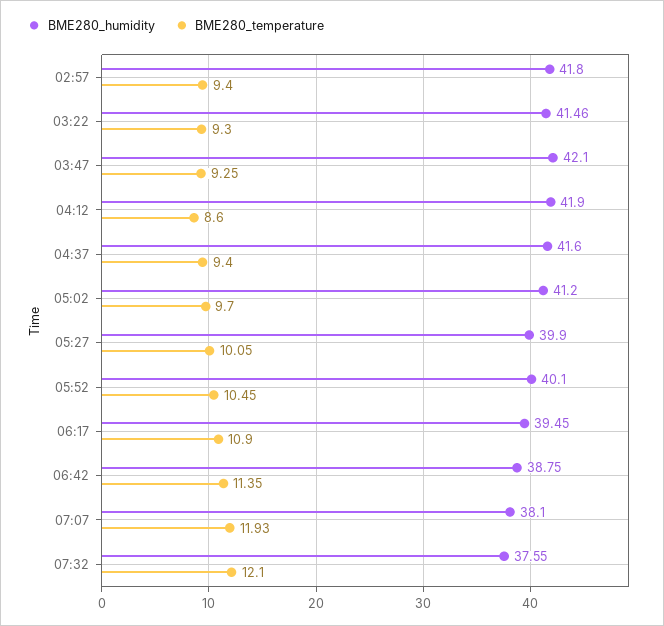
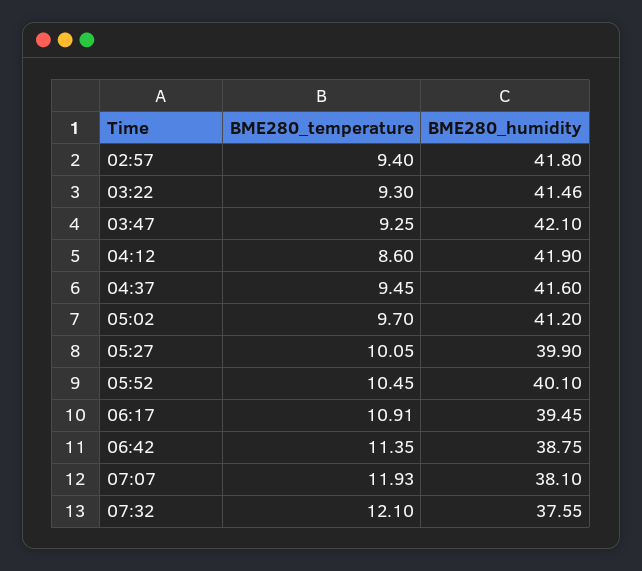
  {
    "BME280_humidity": {
      "02:57": 41.8,
      "03:22": 41.46,
      "03:47": 42.1,
      "04:12": 41.9,
      "04:37": 41.6,
      "05:02": 41.2,
      "05:27": 39.9,
      "05:52": 40.1,
      "06:17": 39.45,
      "06:42": 38.75,
      "07:07": 38.1,
      "07:32": 37.55
    },
    "BME280_temperature": {
      "02:57": 9.4,
      "03:22": 9.3,
      "03:47": 9.25,
      "04:12": 8.6,
-     "04:37": 9.4,
+     "04:37": 9.45,
      "05:02": 9.7,
      "05:27": 10.05,
      "05:52": 10.45,
-     "06:17": 10.9,
+     "06:17": 10.91,
      "06:42": 11.35,
      "07:07": 11.93,
      "07:32": 12.1
    }
  }

